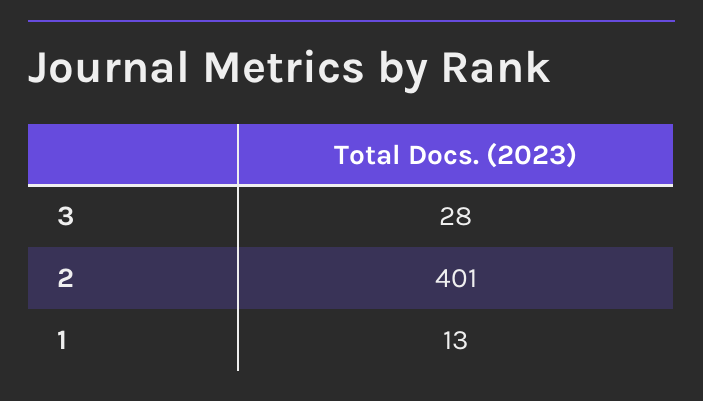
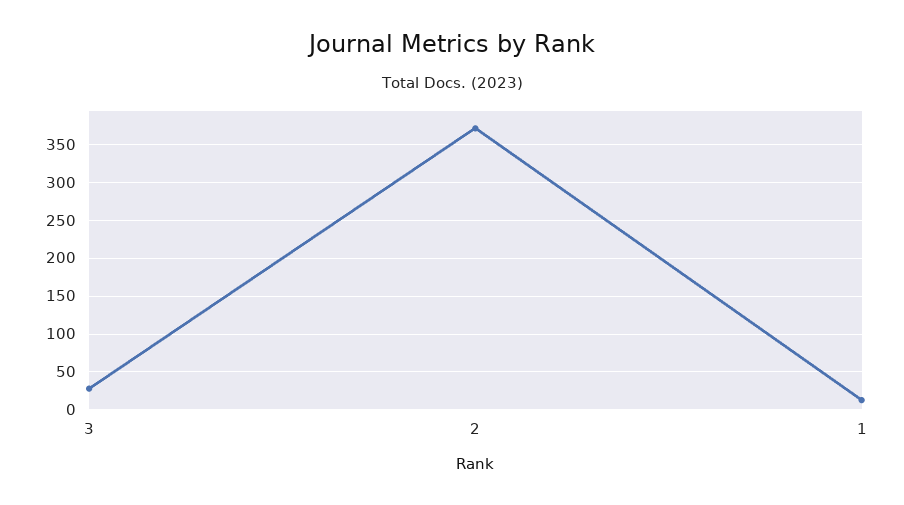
  {
    "3": 28,
-   "2": 401,
+   "2": 370,
    "1": 13
  }

